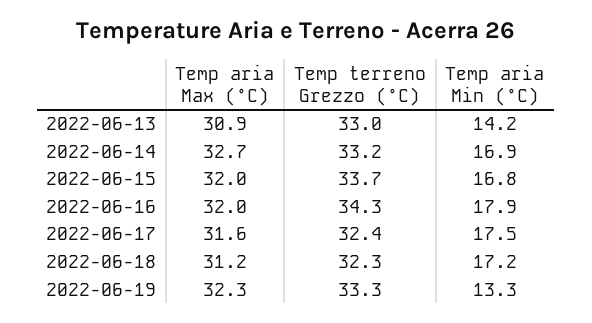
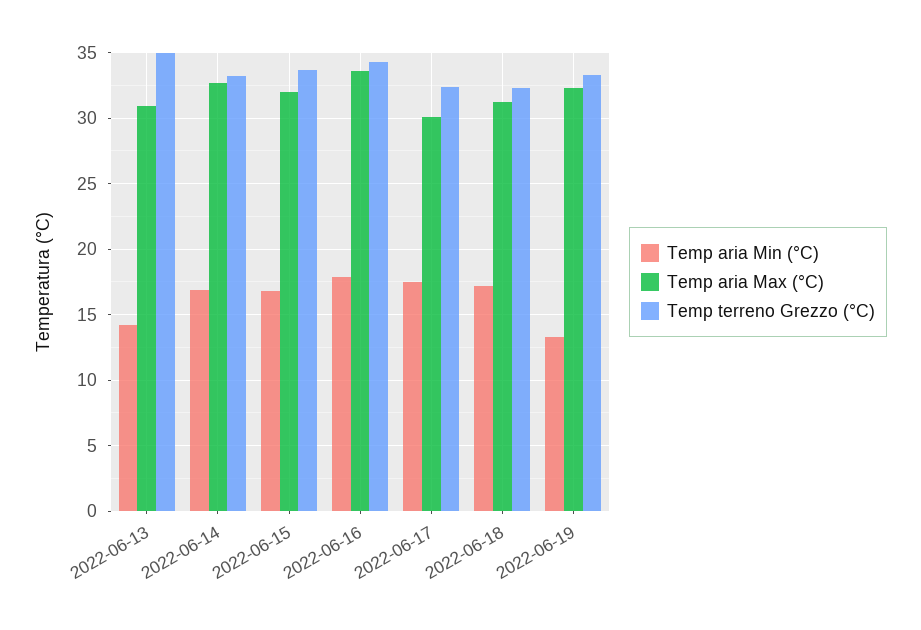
  {
    "Temp aria Max (°C)": {
      "2022-06-13": 30.9,
      "2022-06-14": 32.7,
      "2022-06-15": 32,
-     "2022-06-16": 32,
+     "2022-06-16": 33.5,
-     "2022-06-17": 31.6,
+     "2022-06-17": 30,
      "2022-06-18": 31.2,
      "2022-06-19": 32.3
    },
    "Temp terreno Grezzo (°C)": {
-     "2022-06-13": 33,
+     "2022-06-13": 35,
      "2022-06-14": 33.2,
      "2022-06-15": 33.7,
      "2022-06-16": 34.3,
      "2022-06-17": 32.4,
      "2022-06-18": 32.3,
      "2022-06-19": 33.3
    },
    "Temp aria Min (°C)": {
      "2022-06-13": 14.2,
      "2022-06-14": 16.9,
      "2022-06-15": 16.8,
      "2022-06-16": 17.9,
      "2022-06-17": 17.5,
      "2022-06-18": 17.2,
      "2022-06-19": 13.3
    }
  }

